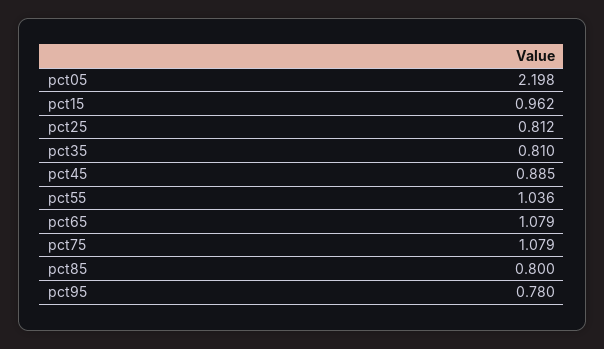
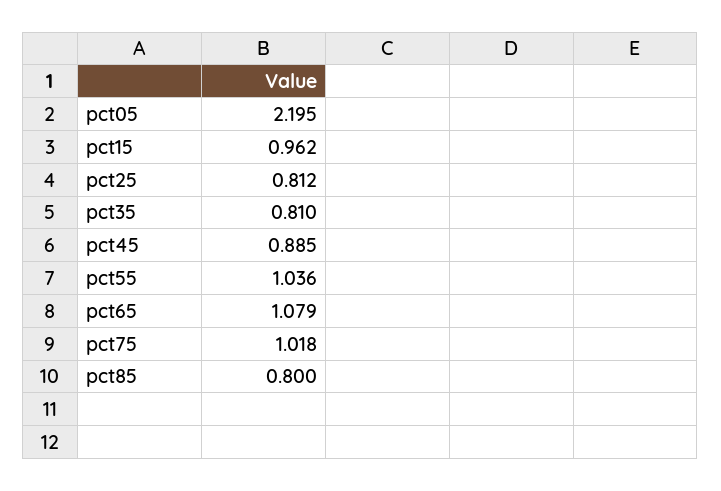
  {
-   "pct05": 2.198,
+   "pct05": 2.195,
    "pct15": 0.962,
    "pct25": 0.812,
    "pct35": 0.81,
    "pct45": 0.885,
    "pct55": 1.036,
    "pct65": 1.079,
-   "pct75": 1.079,
+   "pct75": 1.018,
-   "pct85": 0.8,
+   "pct85": 0.8
-   "pct95": 0.78
  }

